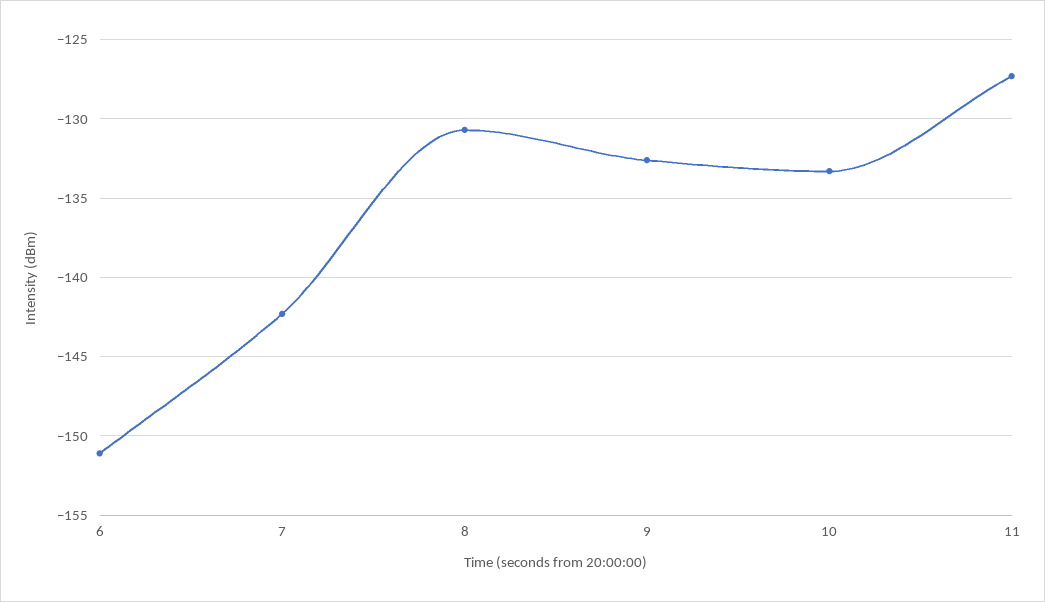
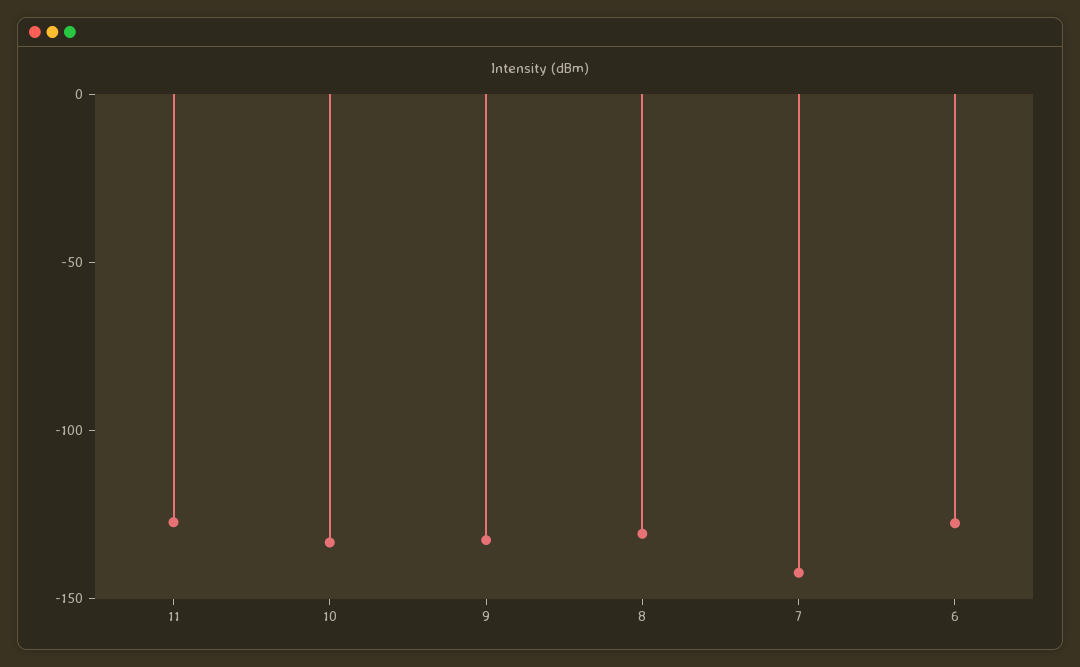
  {
-   "6": -151,
+   "6": -130,
    "7": -142.5,
    "8": -130.5,
    "9": -132.5,
    "10": -133.5,
    "11": -127.5
  }

